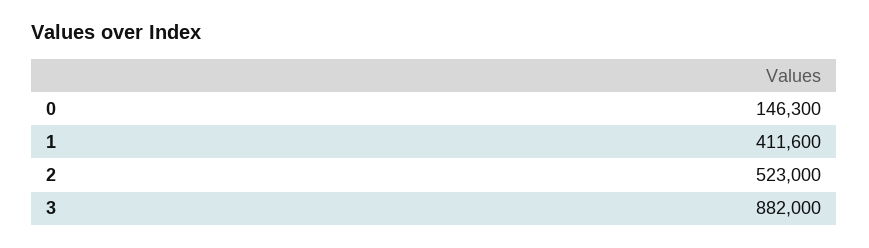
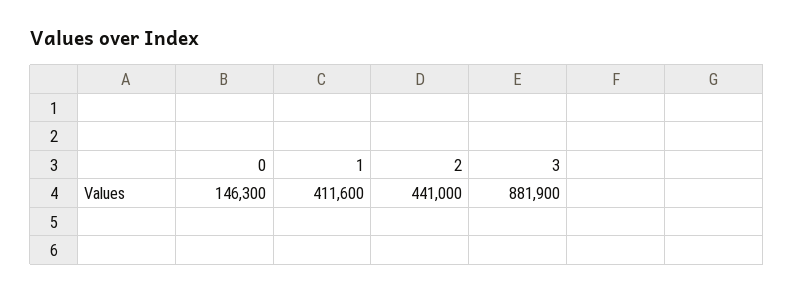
  {
    "0": 146300,
    "1": 411600,
-   "2": 523000,
+   "2": 441000,
-   "3": 882000
+   "3": 881900
  }

